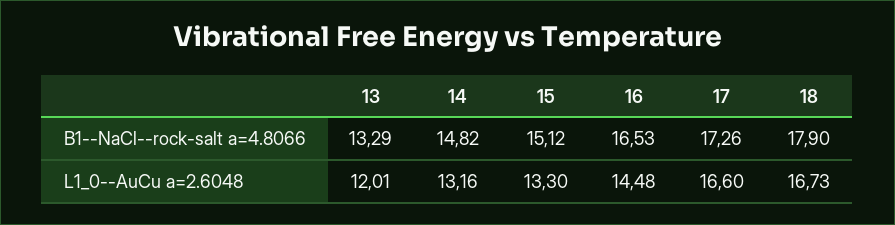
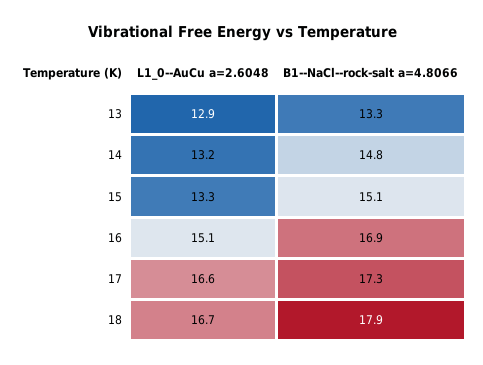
  {
    "13": {
      "B1--NaCl--rock-salt a=4.8066": 13.29,
-     "L1_0--AuCu a=2.6048": 12.01
+     "L1_0--AuCu a=2.6048": 12.9
    },
    "14": {
      "B1--NaCl--rock-salt a=4.8066": 14.82,
      "L1_0--AuCu a=2.6048": 13.16
    },
    "15": {
      "B1--NaCl--rock-salt a=4.8066": 15.12,
      "L1_0--AuCu a=2.6048": 13.3
    },
    "16": {
-     "B1--NaCl--rock-salt a=4.8066": 16.53,
+     "B1--NaCl--rock-salt a=4.8066": 16.9,
-     "L1_0--AuCu a=2.6048": 14.48
+     "L1_0--AuCu a=2.6048": 15.1
    },
    "17": {
      "B1--NaCl--rock-salt a=4.8066": 17.26,
      "L1_0--AuCu a=2.6048": 16.6
    },
    "18": {
      "B1--NaCl--rock-salt a=4.8066": 17.9,
      "L1_0--AuCu a=2.6048": 16.73
    }
  }

